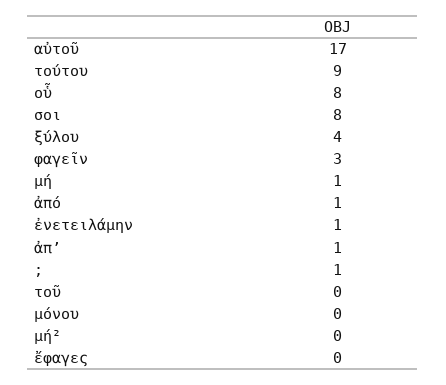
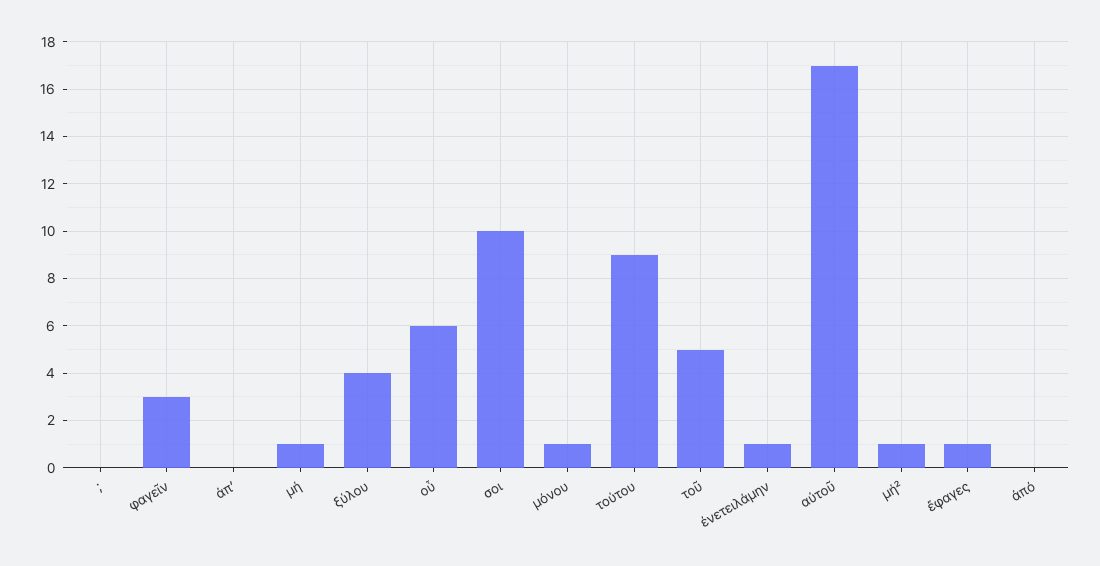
  {
    "αὐτοῦ": 17,
    "τούτου": 9,
-   "οὗ": 8,
+   "οὗ": 6,
-   "σοι": 8,
+   "σοι": 10,
    "ξύλου": 4,
    "φαγεῖν": 3,
    "μή": 1,
-   "ἀπό": 1,
+   "ἀπό": 0,
    "ἐνετειλάμην": 1,
-   "ἀπ’": 1,
+   "ἀπ’": 0,
-   ";": 1,
+   ";": 0,
-   "τοῦ": 0,
+   "τοῦ": 5,
-   "μόνου": 0,
+   "μόνου": 1,
-   "μή²": 0,
+   "μή²": 1,
-   "ἔφαγες": 0
+   "ἔφαγες": 1
  }

